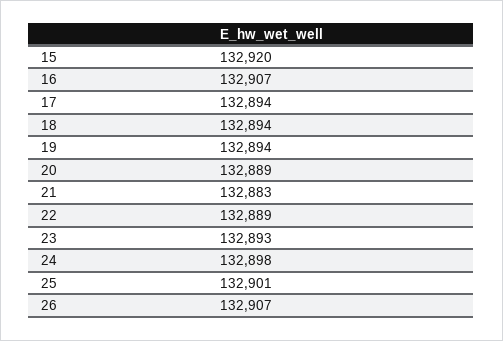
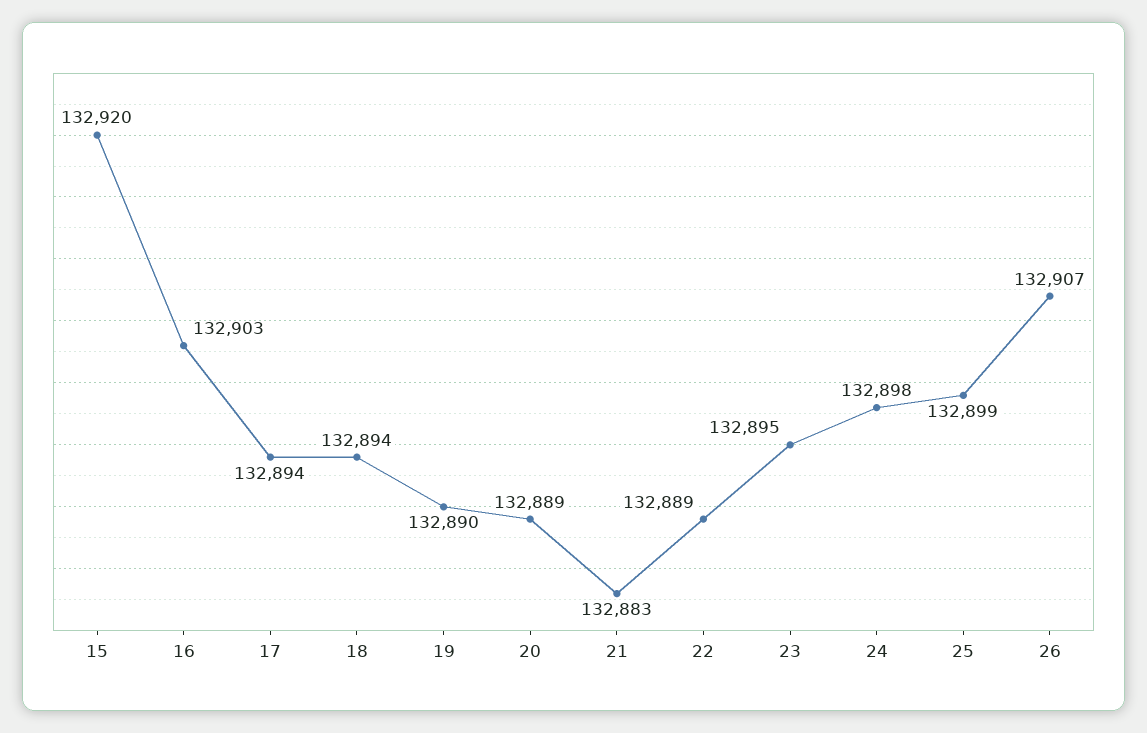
  {
    "15": 132920,
-   "16": 132907,
+   "16": 132903,
    "17": 132894,
    "18": 132894,
-   "19": 132894,
+   "19": 132890,
    "20": 132889,
    "21": 132883,
    "22": 132889,
-   "23": 132893,
+   "23": 132895,
    "24": 132898,
-   "25": 132901,
+   "25": 132899,
    "26": 132907
  }

